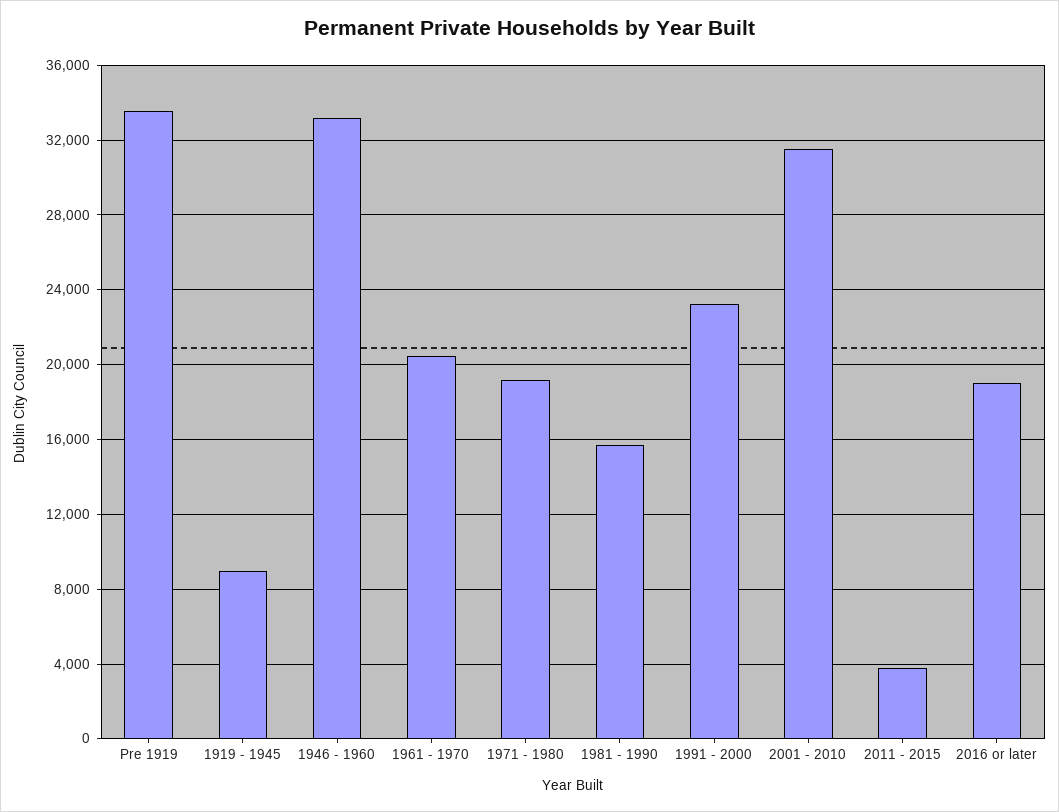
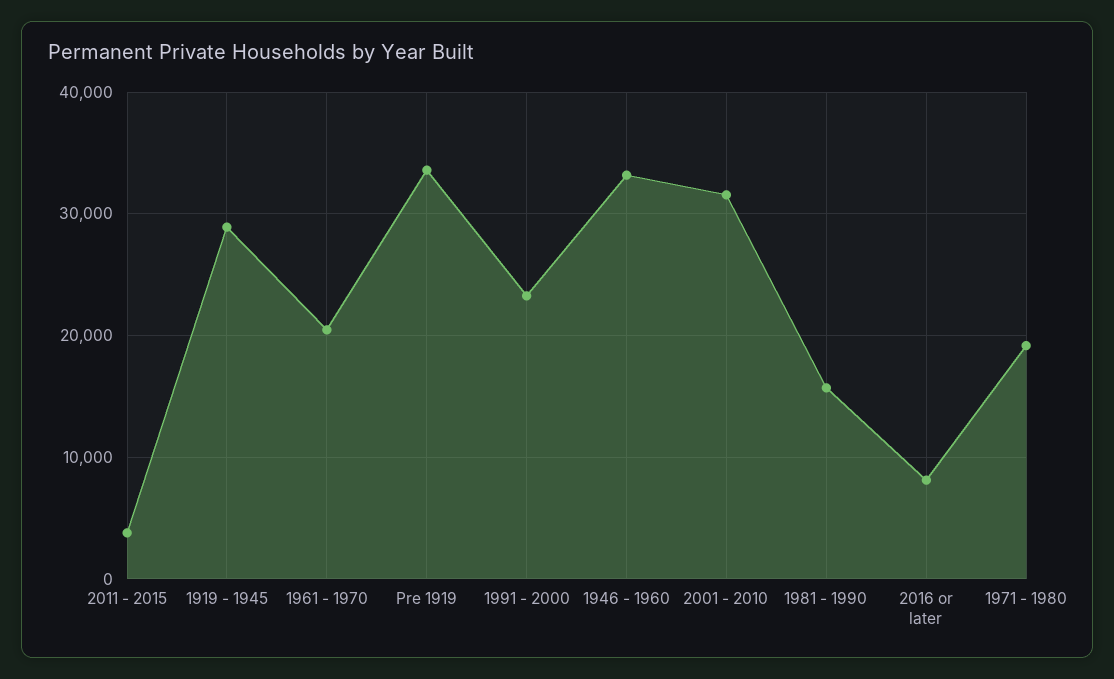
  {
    "Pre 1919": 33500,
-   "1919 - 1945": 9000,
+   "1919 - 1945": 29000,
    "1946 - 1960": 33000,
    "1961 - 1970": 20500,
    "1971 - 1980": 19000,
    "1981 - 1990": 15500,
    "1991 - 2000": 23500,
    "2001 - 2010": 31500,
    "2011 - 2015": 4000,
-   "2016 or later": 19000
+   "2016 or later": 8000
  }

